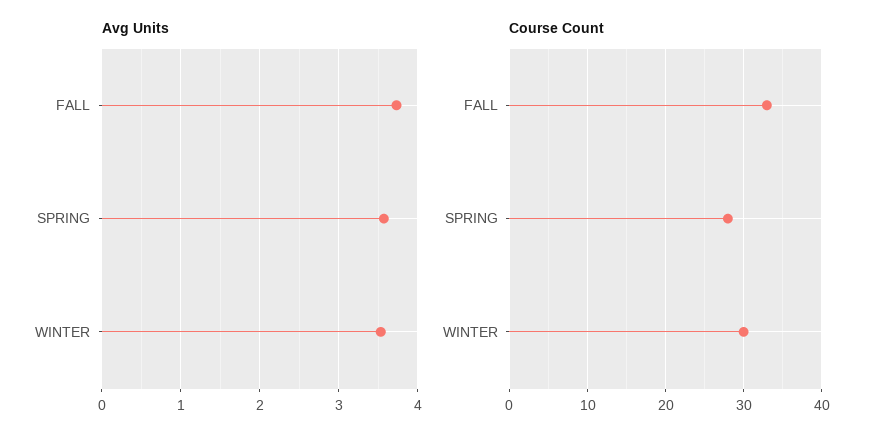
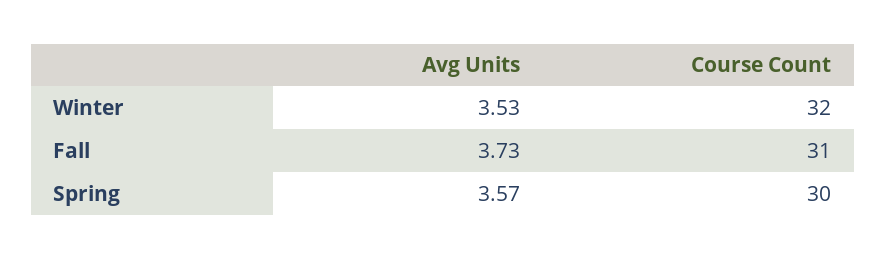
  {
    "Avg Units": {
      "FALL": 3.73,
      "SPRING": 3.57,
      "WINTER": 3.53
    },
    "Course Count": {
-     "FALL": 33,
+     "FALL": 31,
-     "SPRING": 28,
+     "SPRING": 30,
-     "WINTER": 30
+     "WINTER": 32
    }
  }

